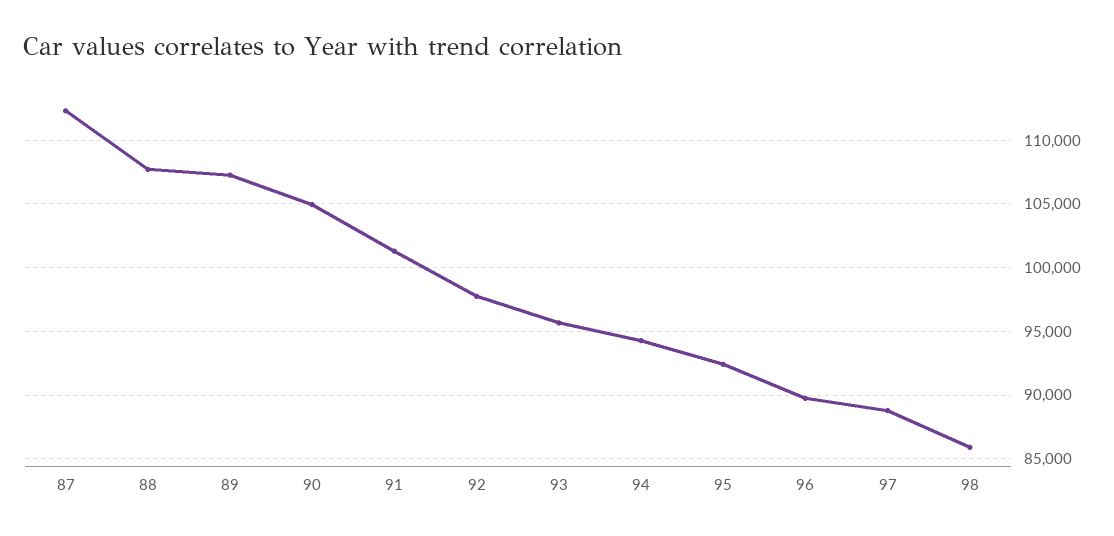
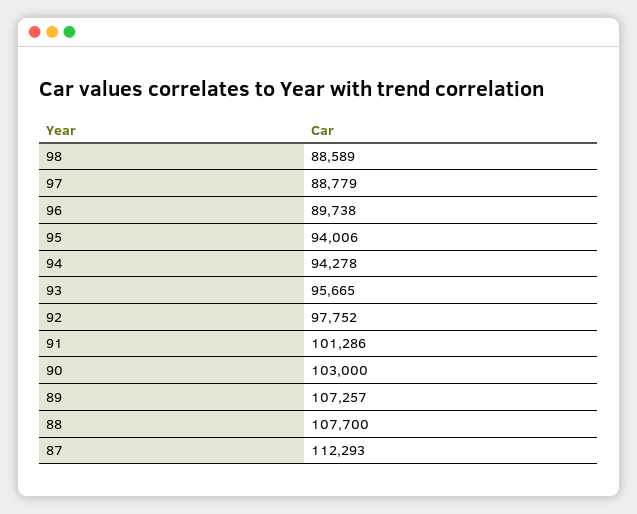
  {
    "87": 112293,
    "88": 107700,
    "89": 107257,
-   "90": 105000,
+   "90": 103000,
    "91": 101286,
    "92": 97752,
    "93": 95665,
    "94": 94278,
-   "95": 92500,
+   "95": 94006,
    "96": 89738,
    "97": 88779,
-   "98": 86000
+   "98": 88589
  }

